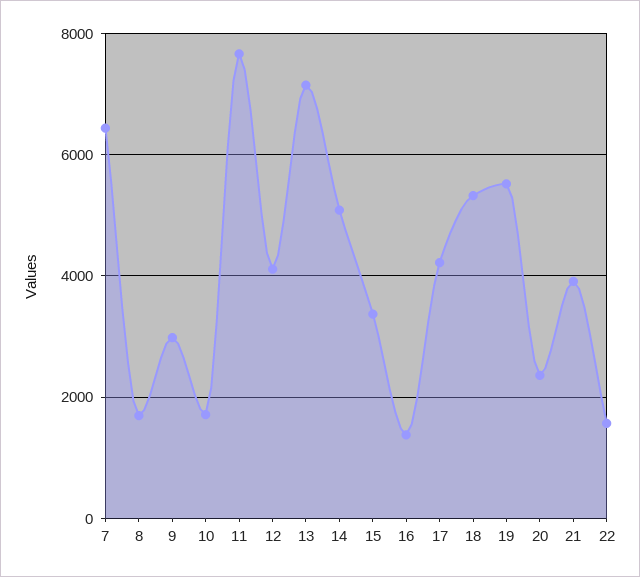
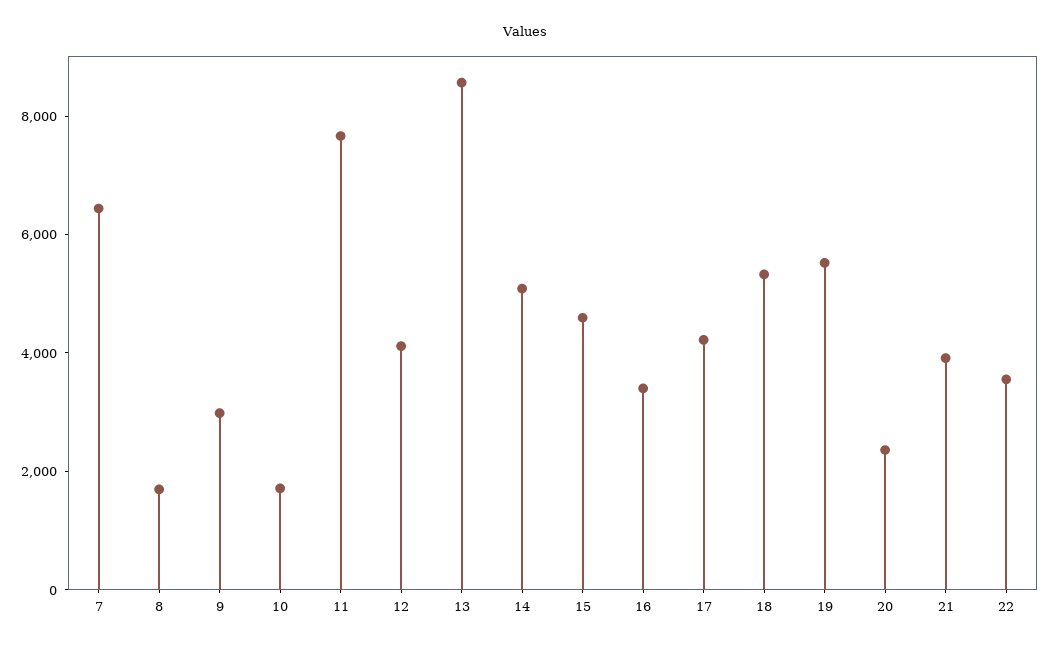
  {
    "7": 6400,
    "8": 1600,
    "9": 3000,
    "10": 1800,
    "11": 7600,
    "12": 4200,
-   "13": 7200,
+   "13": 8500,
    "14": 5000,
-   "15": 3400,
+   "15": 4500,
-   "16": 1400,
+   "16": 3500,
    "17": 4200,
    "18": 5400,
    "19": 5600,
    "20": 2400,
    "21": 4000,
-   "22": 1600
+   "22": 3500
  }

